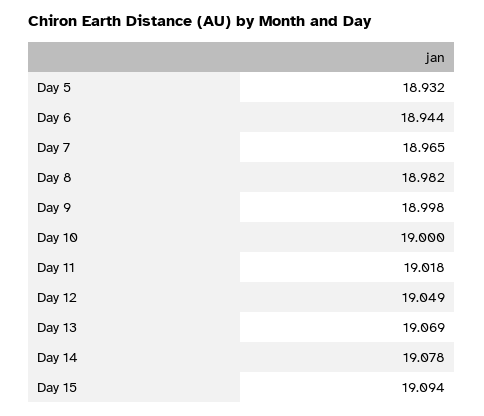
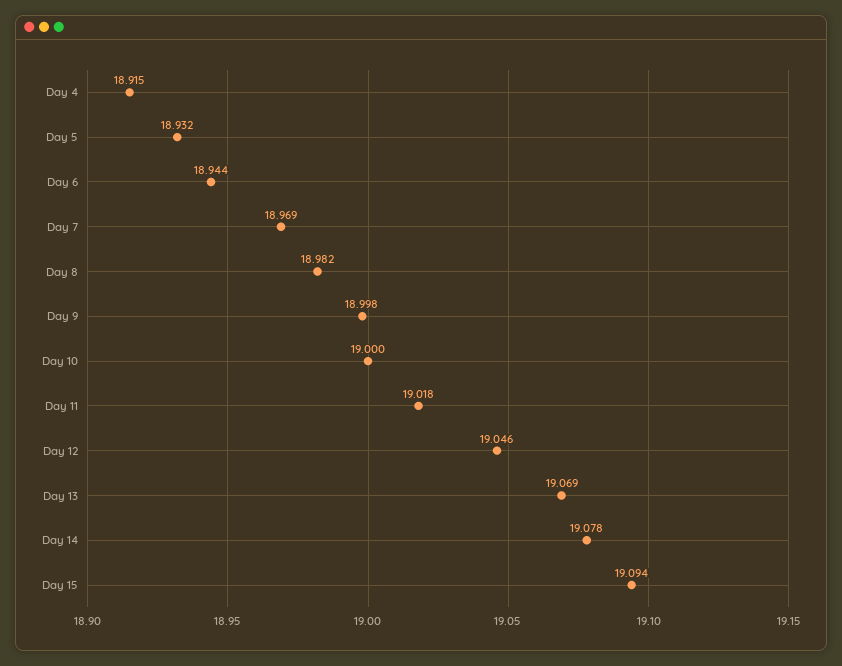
  {
    "Day 5": 18.932,
    "Day 6": 18.944,
-   "Day 7": 18.965,
+   "Day 7": 18.969,
    "Day 8": 18.982,
    "Day 9": 18.998,
    "Day 10": 19,
    "Day 11": 19.018,
-   "Day 12": 19.049,
+   "Day 12": 19.046,
    "Day 13": 19.069,
    "Day 14": 19.078,
-   "Day 15": 19.094
+   "Day 15": 19.094,
+   "Day 4": 18.915
  }

